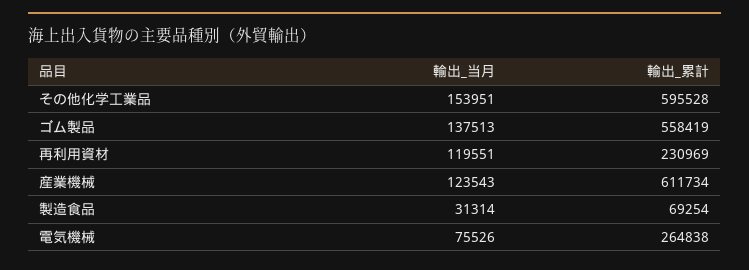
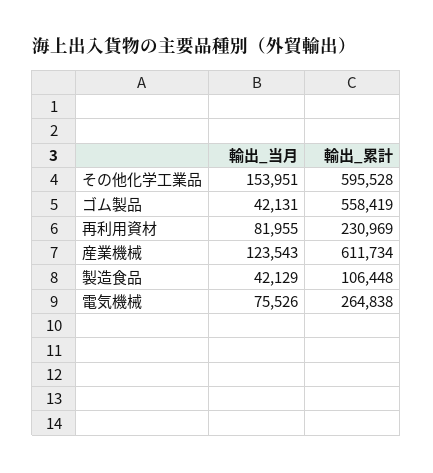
  {
    "輸出_当月": {
      "その他化学工業品": 153951,
-     "ゴム製品": 137513,
+     "ゴム製品": 42131,
-     "再利用資材": 119551,
+     "再利用資材": 81955,
      "産業機械": 123543,
-     "製造食品": 31314,
+     "製造食品": 42129,
      "電気機械": 75526
    },
    "輸出_累計": {
      "その他化学工業品": 595528,
      "ゴム製品": 558419,
      "再利用資材": 230969,
      "産業機械": 611734,
-     "製造食品": 69254,
+     "製造食品": 106448,
      "電気機械": 264838
    }
  }

